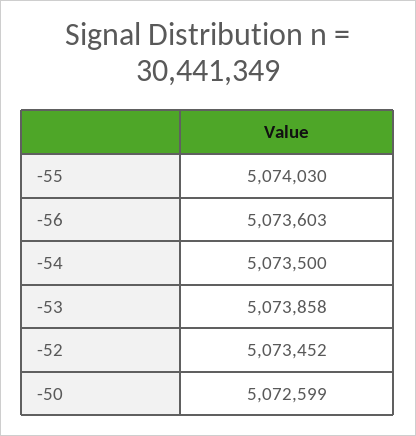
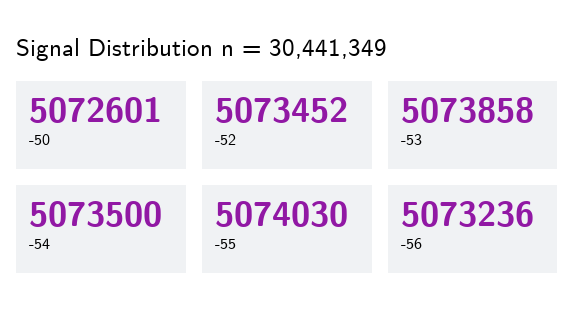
  {
    "-55": 5074030,
-   "-56": 5073603,
+   "-56": 5073236,
    "-54": 5073500,
    "-53": 5073858,
    "-52": 5073452,
-   "-50": 5072599
+   "-50": 5072601
  }

